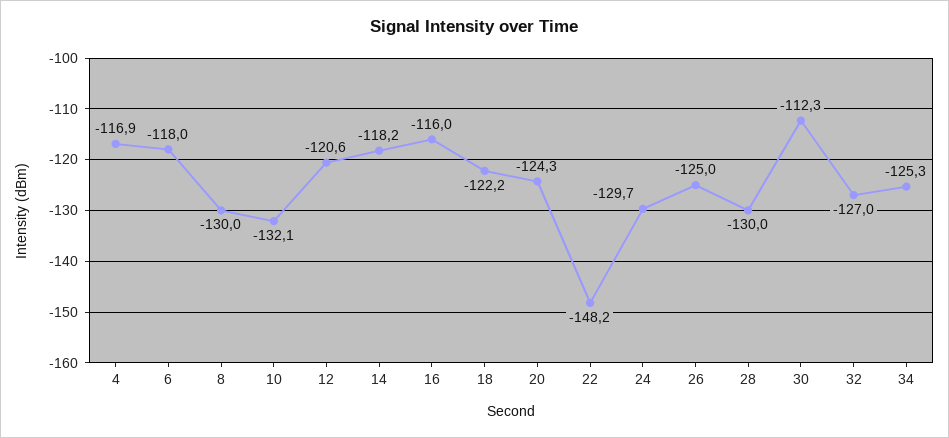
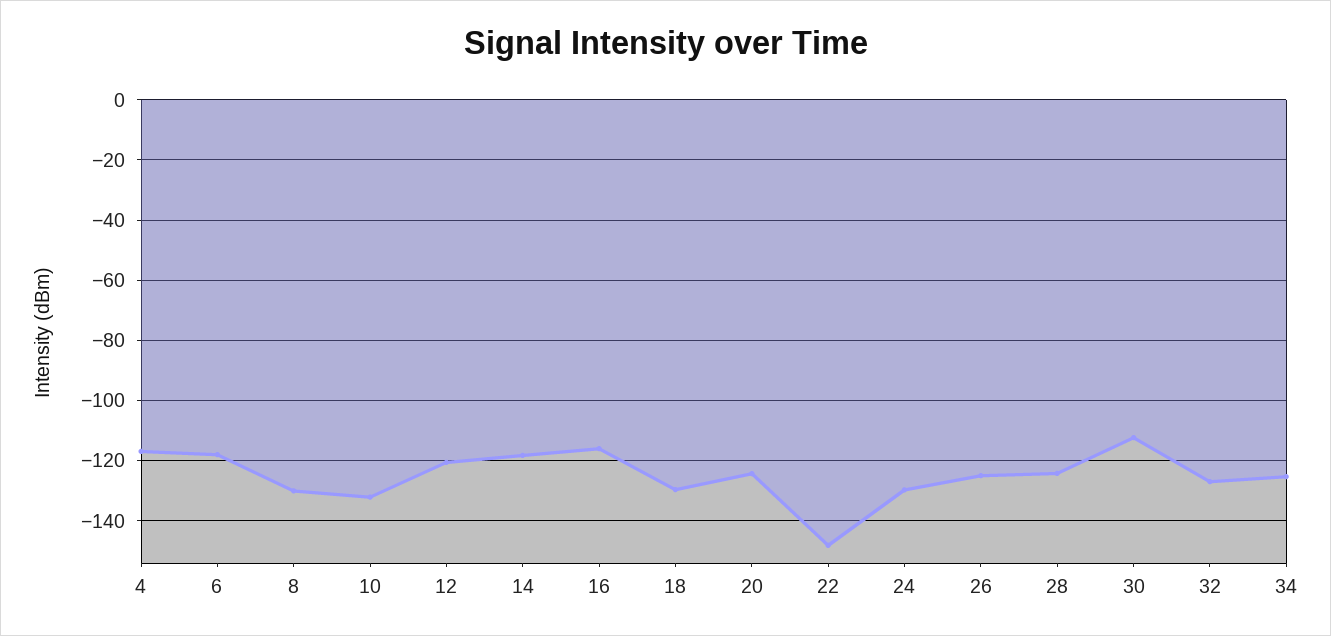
  {
    "4": -116.9,
    "6": -118,
    "8": -130,
    "10": -132.1,
    "12": -120.6,
    "14": -118.2,
    "16": -116,
-   "18": -122.2,
+   "18": -130,
    "20": -124.3,
    "22": -148.2,
    "24": -129.7,
    "26": -125,
-   "28": -130,
+   "28": -124,
    "30": -112.3,
    "32": -127,
    "34": -125.3
  }

